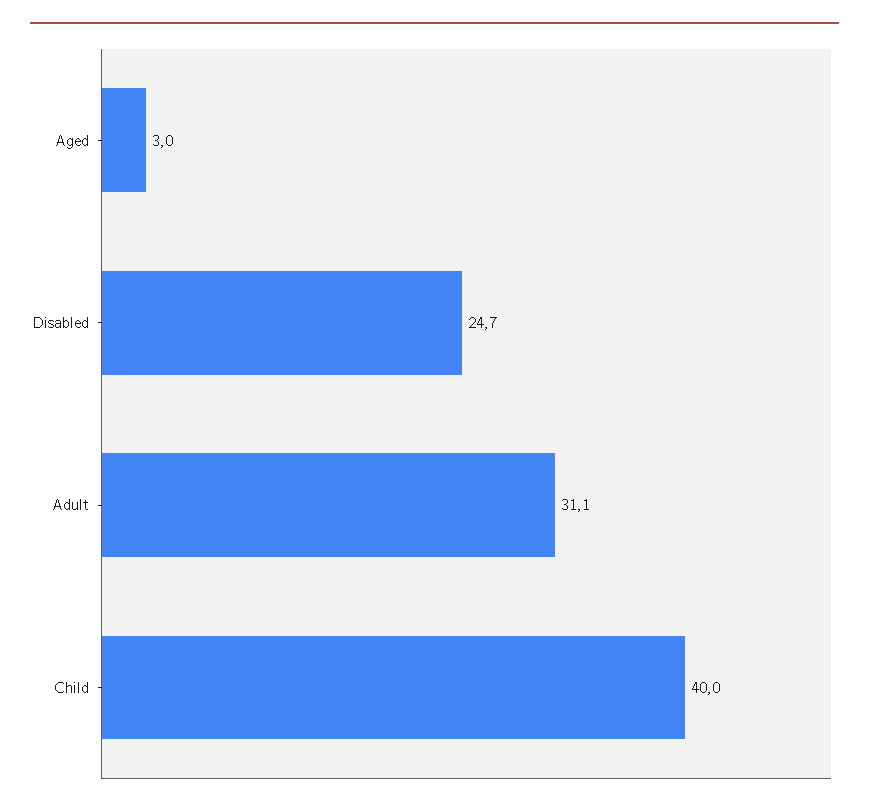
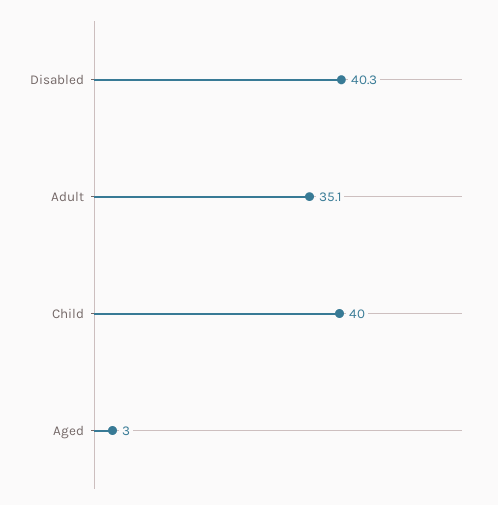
  {
    "Aged": 3,
-   "Disabled": 24.7,
+   "Disabled": 40.3,
-   "Adult": 31.1,
+   "Adult": 35.1,
    "Child": 40
  }

